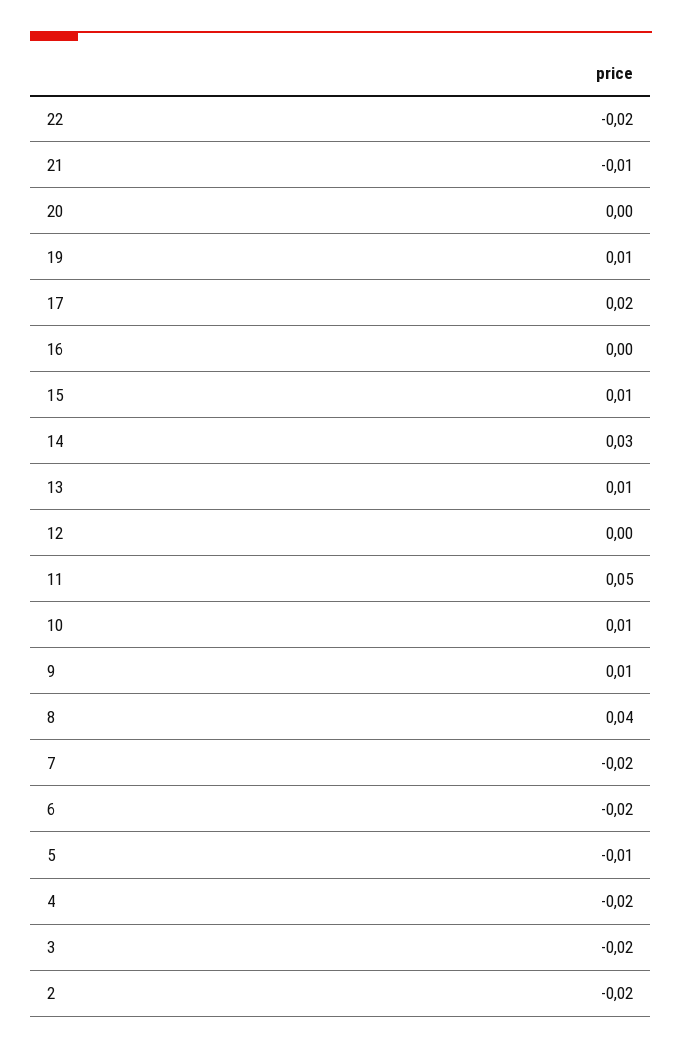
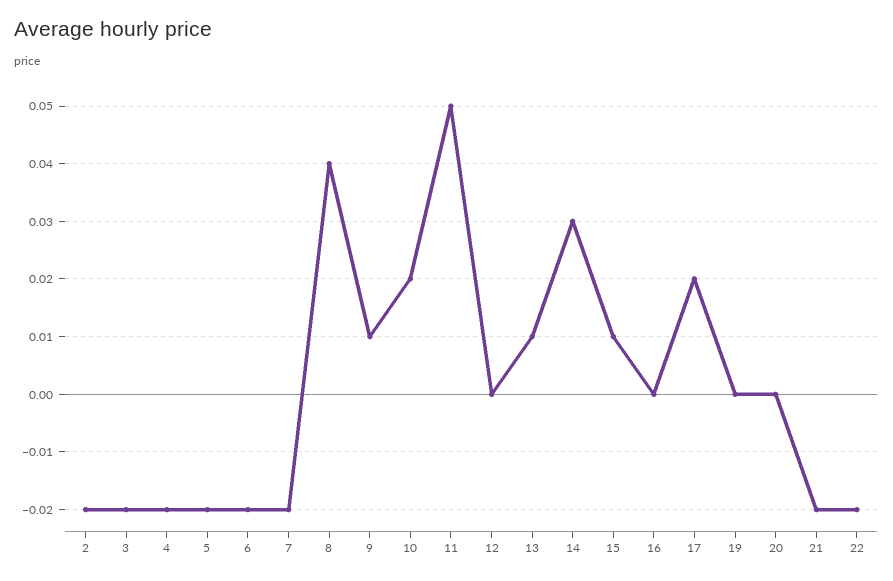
  {
    "22": -0.02,
-   "21": -0.01,
+   "21": -0.02,
    "20": 0,
-   "19": 0.01,
+   "19": 0,
    "17": 0.02,
    "16": 0,
    "15": 0.01,
    "14": 0.03,
    "13": 0.01,
    "12": 0,
    "11": 0.05,
-   "10": 0.01,
+   "10": 0.02,
    "9": 0.01,
    "8": 0.04,
    "7": -0.02,
    "6": -0.02,
-   "5": -0.01,
+   "5": -0.02,
    "4": -0.02,
    "3": -0.02,
    "2": -0.02
  }

